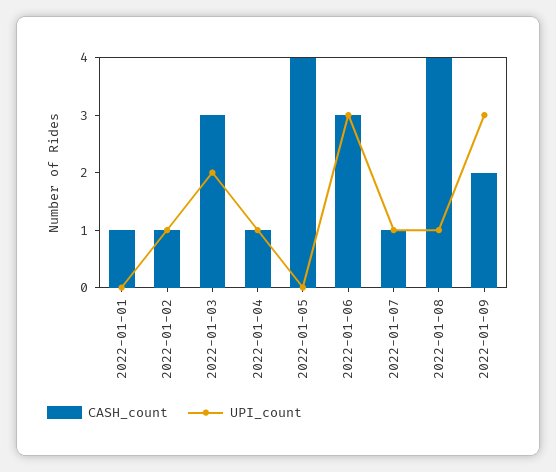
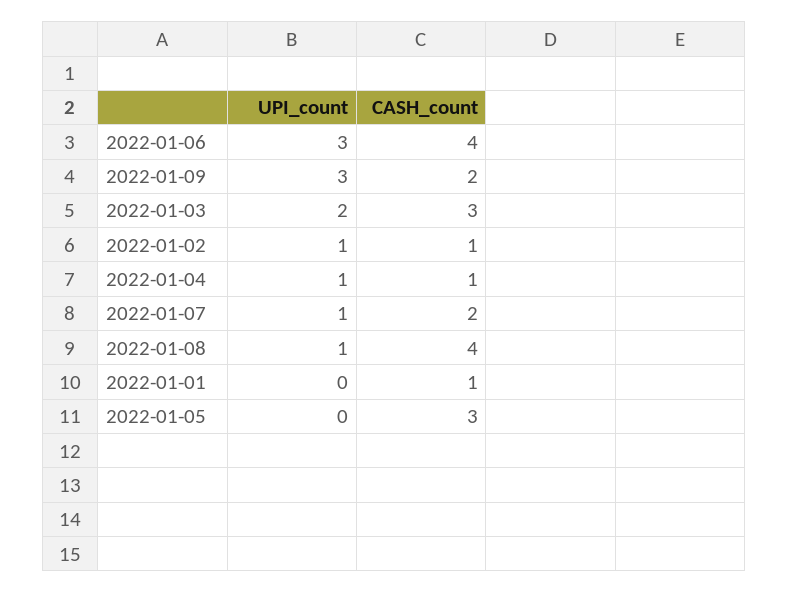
  {
    "CASH_count": {
      "2022-01-01": 1,
      "2022-01-02": 1,
      "2022-01-03": 3,
      "2022-01-04": 1,
-     "2022-01-05": 4,
+     "2022-01-05": 3,
-     "2022-01-06": 3,
+     "2022-01-06": 4,
-     "2022-01-07": 1,
+     "2022-01-07": 2,
      "2022-01-08": 4,
      "2022-01-09": 2
    },
    "UPI_count": {
      "2022-01-01": 0,
      "2022-01-02": 1,
      "2022-01-03": 2,
      "2022-01-04": 1,
      "2022-01-05": 0,
      "2022-01-06": 3,
      "2022-01-07": 1,
      "2022-01-08": 1,
      "2022-01-09": 3
    }
  }

